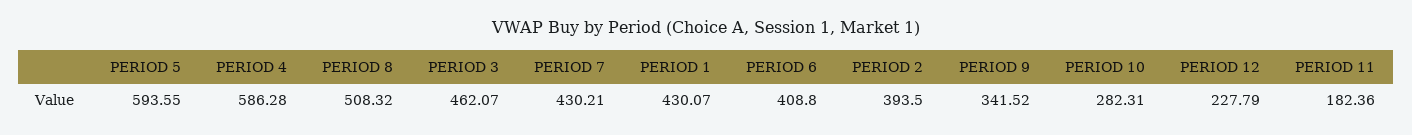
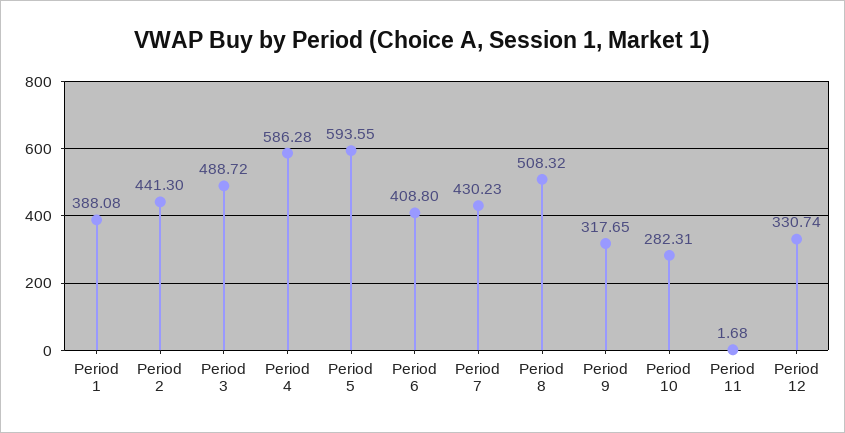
  {
    "PERIOD 5": 593.55,
    "PERIOD 4": 586.28,
    "PERIOD 8": 508.32,
-   "PERIOD 3": 462.07,
+   "PERIOD 3": 488.72,
-   "PERIOD 7": 430.21,
+   "PERIOD 7": 430.23,
-   "PERIOD 1": 430.07,
+   "PERIOD 1": 388.08,
    "PERIOD 6": 408.8,
-   "PERIOD 2": 393.5,
+   "PERIOD 2": 441.3,
-   "PERIOD 9": 341.52,
+   "PERIOD 9": 317.65,
    "PERIOD 10": 282.31,
-   "PERIOD 12": 227.79,
+   "PERIOD 12": 330.74,
-   "PERIOD 11": 182.36
+   "PERIOD 11": 1.68
  }

